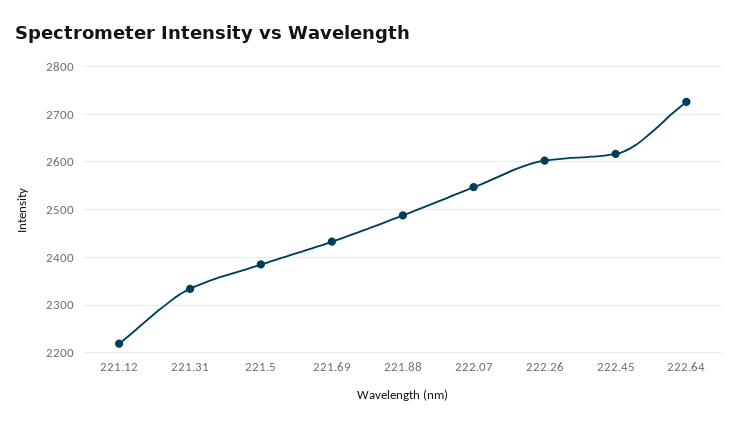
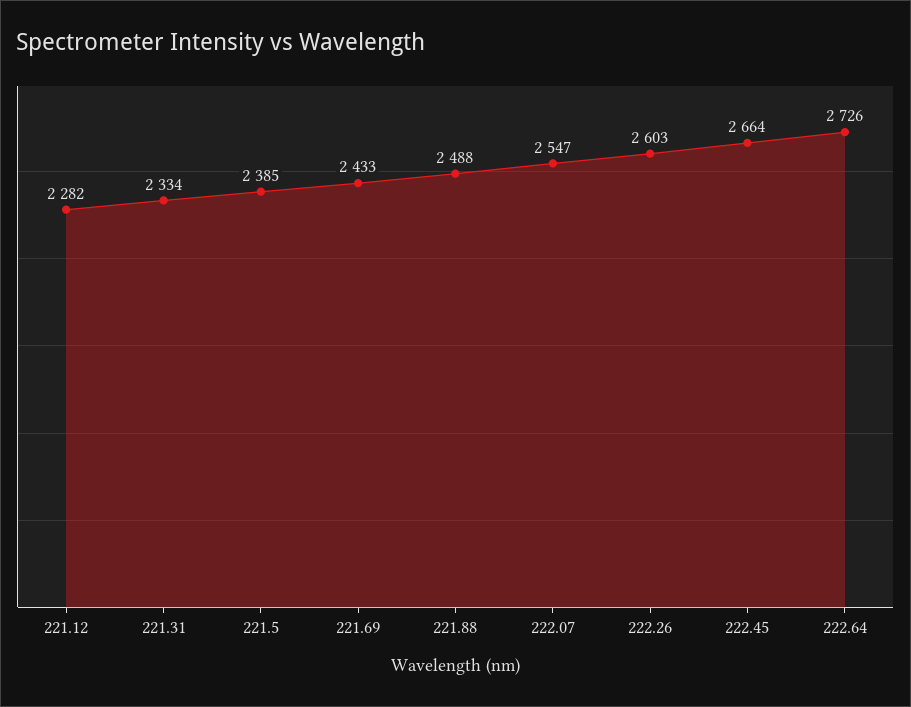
  {
-   "221.12": 2220,
+   "221.12": 2282,
    "221.31": 2334,
    "221.5": 2385,
    "221.69": 2433,
    "221.88": 2488,
    "222.07": 2547,
    "222.26": 2603,
-   "222.45": 2620,
+   "222.45": 2664,
    "222.64": 2726
  }

